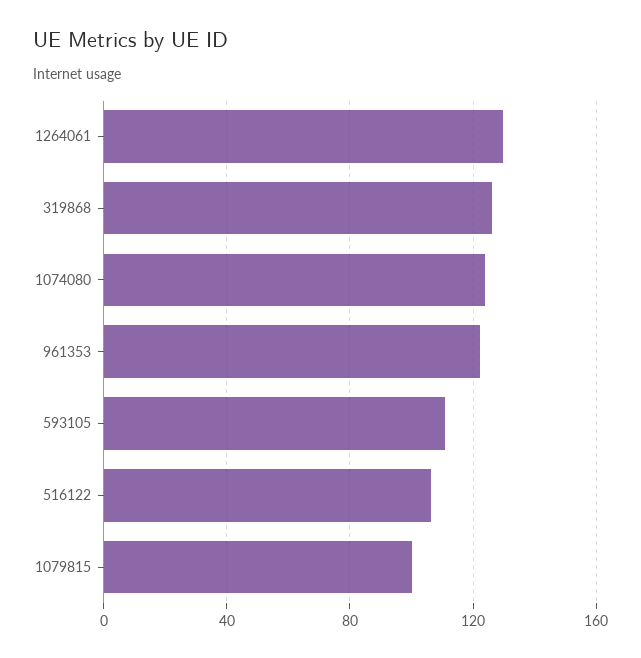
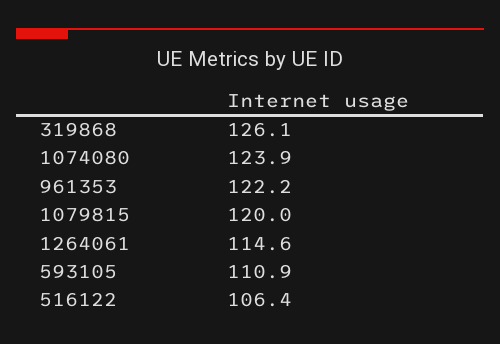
  {
-   "1264061": 130,
+   "1264061": 114.6,
    "319868": 126.1,
    "1074080": 123.9,
    "961353": 122.2,
    "593105": 110.9,
    "516122": 106.4,
-   "1079815": 100
+   "1079815": 120
  }

